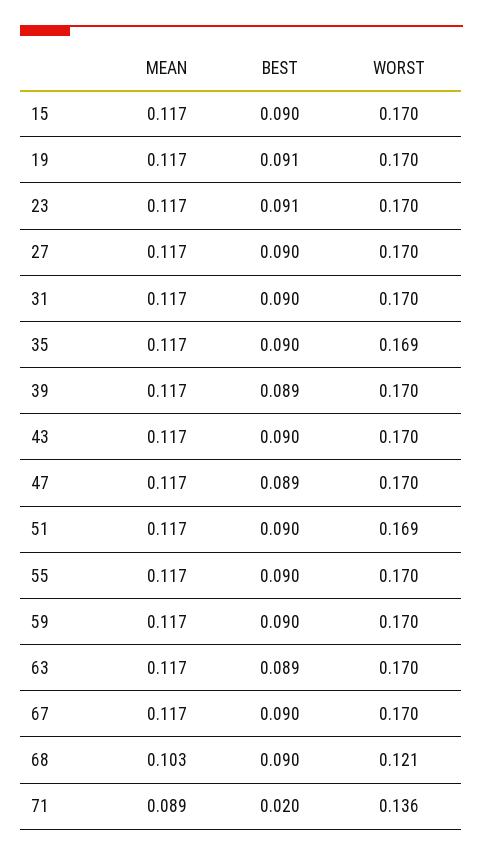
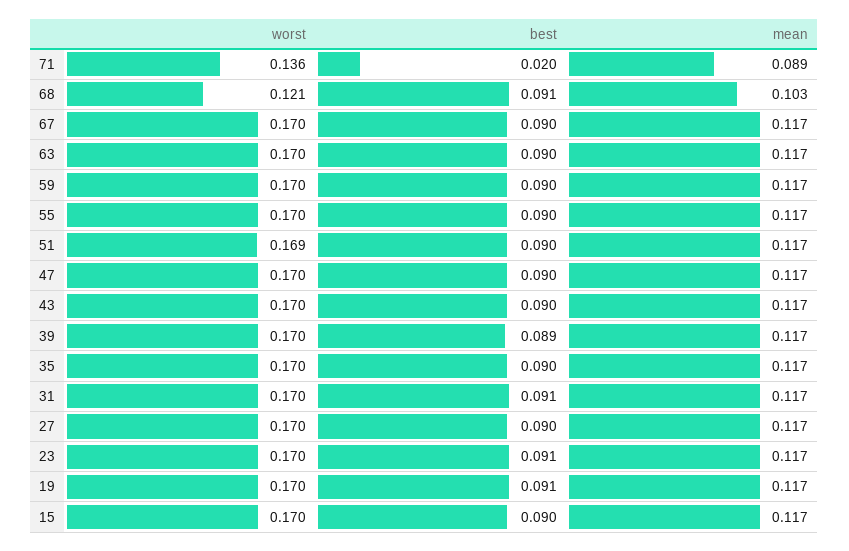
  {
    "MEAN": {
      "15": 0.117,
      "19": 0.117,
      "23": 0.117,
      "27": 0.117,
      "31": 0.117,
      "35": 0.117,
      "39": 0.117,
      "43": 0.117,
      "47": 0.117,
      "51": 0.117,
      "55": 0.117,
      "59": 0.117,
      "63": 0.117,
      "67": 0.117,
      "68": 0.103,
      "71": 0.089
    },
    "BEST": {
      "15": 0.09,
      "19": 0.091,
      "23": 0.091,
      "27": 0.09,
-     "31": 0.09,
+     "31": 0.091,
      "35": 0.09,
      "39": 0.089,
      "43": 0.09,
-     "47": 0.089,
+     "47": 0.09,
      "51": 0.09,
      "55": 0.09,
      "59": 0.09,
-     "63": 0.089,
+     "63": 0.09,
      "67": 0.09,
-     "68": 0.09,
+     "68": 0.091,
      "71": 0.02
    },
    "WORST": {
      "15": 0.17,
      "19": 0.17,
      "23": 0.17,
      "27": 0.17,
      "31": 0.17,
-     "35": 0.169,
+     "35": 0.17,
      "39": 0.17,
      "43": 0.17,
      "47": 0.17,
      "51": 0.169,
      "55": 0.17,
      "59": 0.17,
      "63": 0.17,
      "67": 0.17,
      "68": 0.121,
      "71": 0.136
    }
  }

